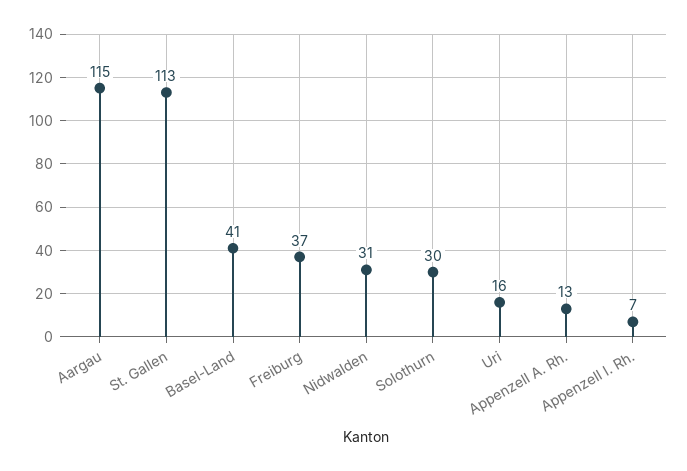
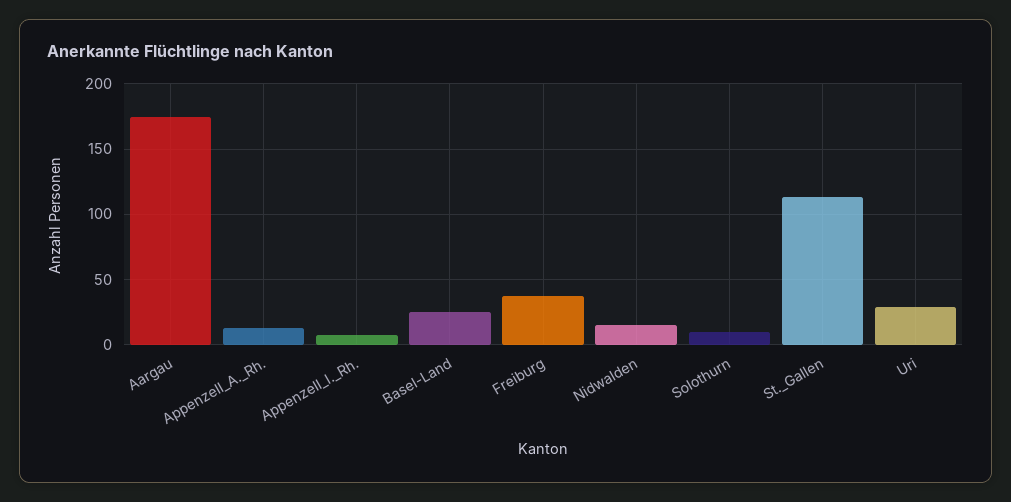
  {
-   "Aargau": 115,
+   "Aargau": 175,
    "St. Gallen": 113,
-   "Basel-Land": 41,
+   "Basel-Land": 25,
    "Freiburg": 37,
-   "Nidwalden": 31,
+   "Nidwalden": 15,
-   "Solothurn": 30,
+   "Solothurn": 10,
-   "Uri": 16,
+   "Uri": 30,
    "Appenzell A. Rh.": 13,
    "Appenzell I. Rh.": 7
  }

